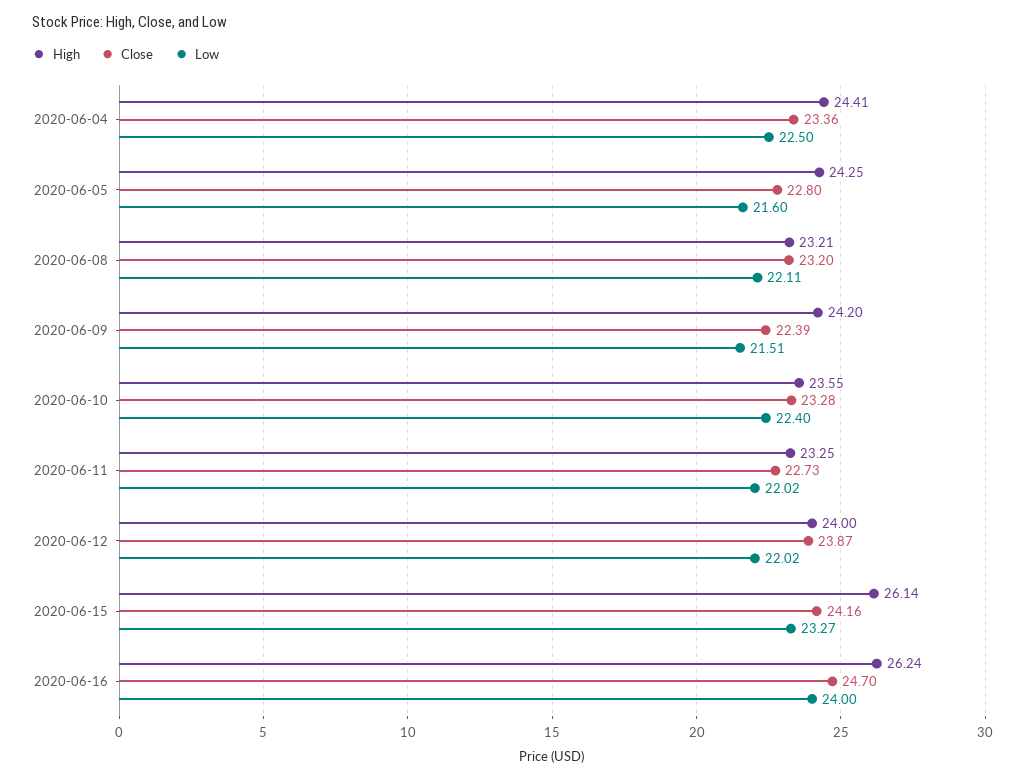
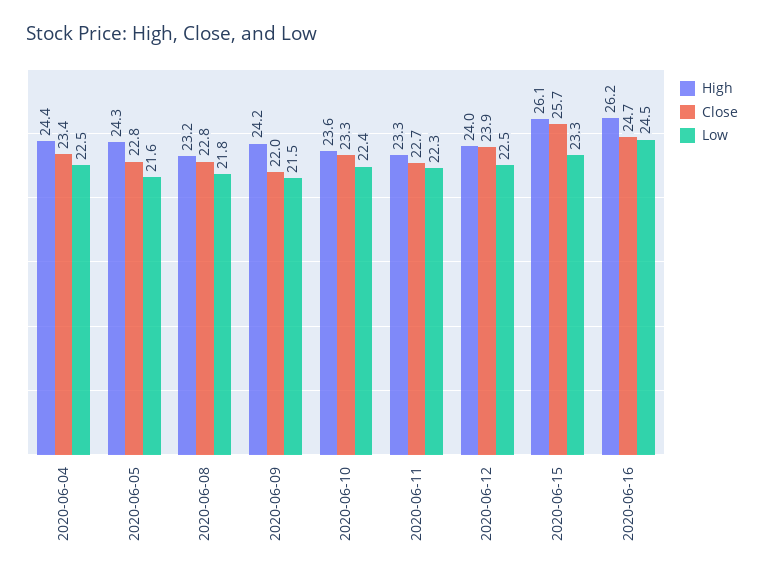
  {
    "High": {
      "2020-06-04": 24.41,
      "2020-06-05": 24.25,
      "2020-06-08": 23.21,
      "2020-06-09": 24.2,
      "2020-06-10": 23.55,
      "2020-06-11": 23.25,
      "2020-06-12": 24,
      "2020-06-15": 26.14,
      "2020-06-16": 26.24
    },
    "Close": {
      "2020-06-04": 23.36,
      "2020-06-05": 22.8,
-     "2020-06-08": 23.2,
+     "2020-06-08": 22.8,
-     "2020-06-09": 22.39,
+     "2020-06-09": 22,
      "2020-06-10": 23.28,
      "2020-06-11": 22.73,
      "2020-06-12": 23.87,
-     "2020-06-15": 24.16,
+     "2020-06-15": 25.7,
      "2020-06-16": 24.7
    },
    "Low": {
      "2020-06-04": 22.5,
      "2020-06-05": 21.6,
-     "2020-06-08": 22.11,
+     "2020-06-08": 21.8,
      "2020-06-09": 21.51,
      "2020-06-10": 22.4,
-     "2020-06-11": 22.02,
+     "2020-06-11": 22.3,
-     "2020-06-12": 22.02,
+     "2020-06-12": 22.5,
      "2020-06-15": 23.27,
-     "2020-06-16": 24
+     "2020-06-16": 24.5
    }
  }

